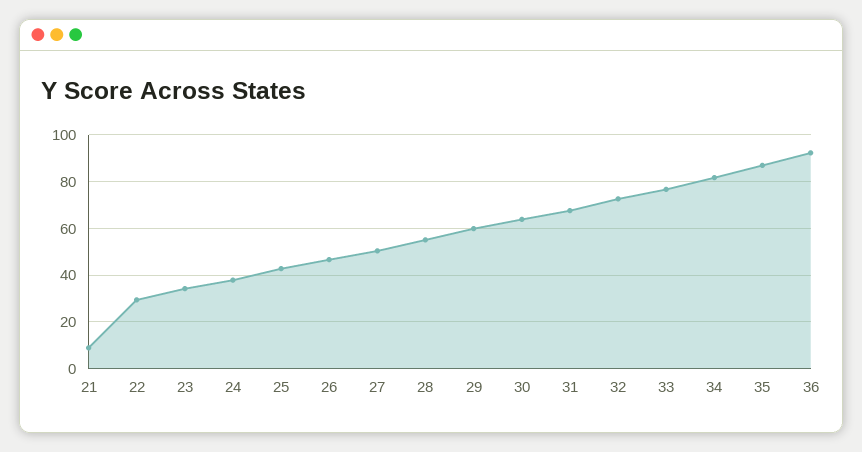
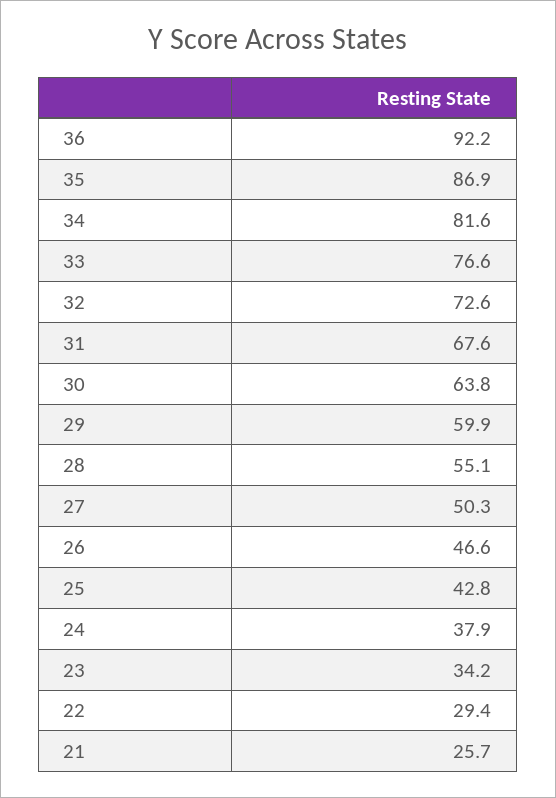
  {
-   "21": 10,
+   "21": 25.7,
    "22": 29.4,
    "23": 34.2,
    "24": 37.9,
    "25": 42.8,
    "26": 46.6,
    "27": 50.3,
    "28": 55.1,
    "29": 59.9,
    "30": 63.8,
    "31": 67.6,
    "32": 72.6,
    "33": 76.6,
    "34": 81.6,
    "35": 86.9,
    "36": 92.2
  }

